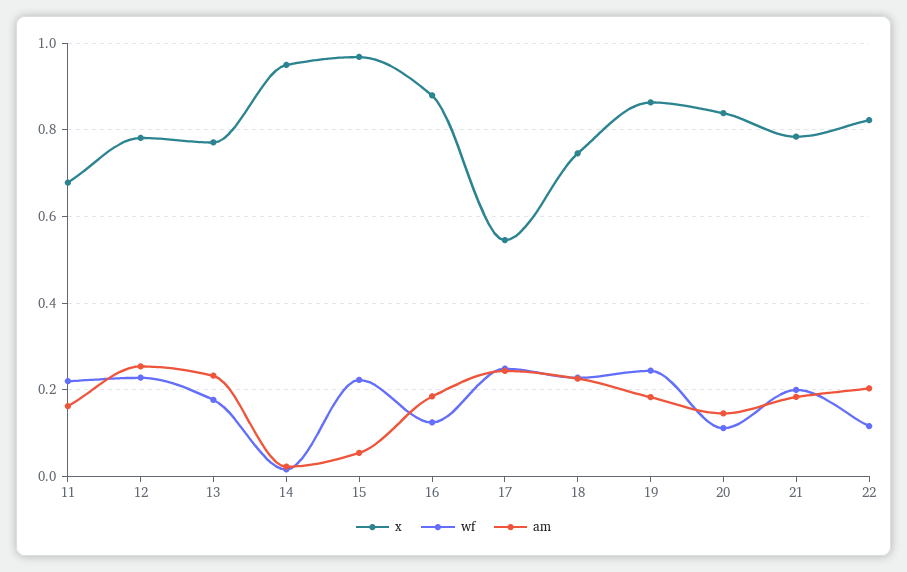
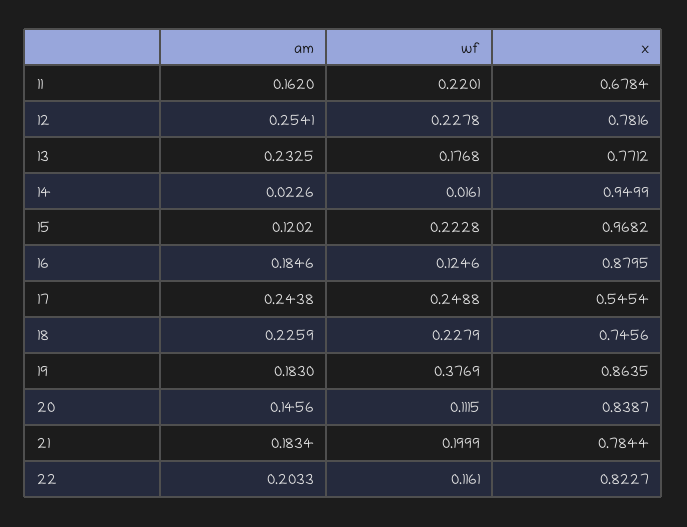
  {
    "x": {
      "11": 0.6784,
      "12": 0.7816,
      "13": 0.7712,
      "14": 0.9499,
      "15": 0.9682,
      "16": 0.8795,
      "17": 0.5454,
      "18": 0.7456,
      "19": 0.8635,
      "20": 0.8387,
      "21": 0.7844,
      "22": 0.8227
    },
    "wf": {
      "11": 0.2201,
      "12": 0.2278,
      "13": 0.1768,
      "14": 0.0161,
      "15": 0.2228,
      "16": 0.1246,
      "17": 0.2488,
      "18": 0.2279,
-     "19": 0.24,
+     "19": 0.3769,
      "20": 0.1115,
      "21": 0.1999,
      "22": 0.1161
    },
    "am": {
      "11": 0.162,
      "12": 0.2541,
      "13": 0.2325,
      "14": 0.0226,
-     "15": 0.06,
+     "15": 0.1202,
      "16": 0.1846,
      "17": 0.2438,
      "18": 0.2259,
      "19": 0.183,
      "20": 0.1456,
      "21": 0.1834,
      "22": 0.2033
    }
  }

